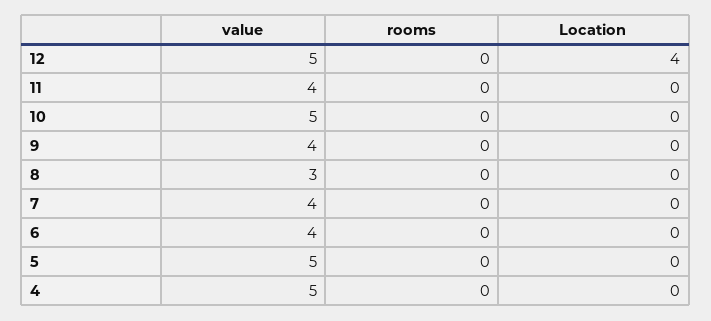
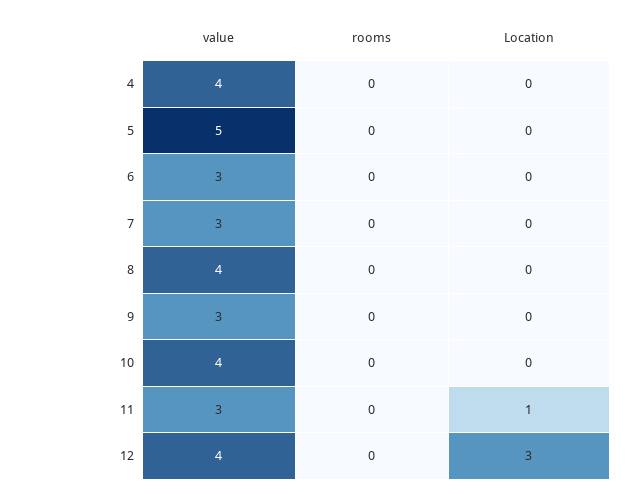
  {
    "value": {
-     "12": 5,
+     "12": 4,
-     "11": 4,
+     "11": 3,
-     "10": 5,
+     "10": 4,
-     "9": 4,
+     "9": 3,
-     "8": 3,
+     "8": 4,
-     "7": 4,
+     "7": 3,
-     "6": 4,
+     "6": 3,
      "5": 5,
-     "4": 5
+     "4": 4
    },
    "rooms": {
      "12": 0,
      "11": 0,
      "10": 0,
      "9": 0,
      "8": 0,
      "7": 0,
      "6": 0,
      "5": 0,
      "4": 0
    },
    "Location": {
-     "12": 4,
+     "12": 3,
-     "11": 0,
+     "11": 1,
      "10": 0,
      "9": 0,
      "8": 0,
      "7": 0,
      "6": 0,
      "5": 0,
      "4": 0
    }
  }

